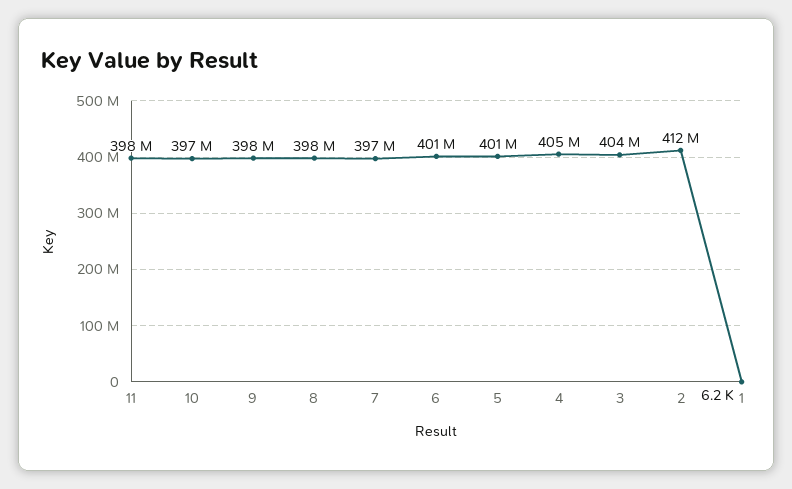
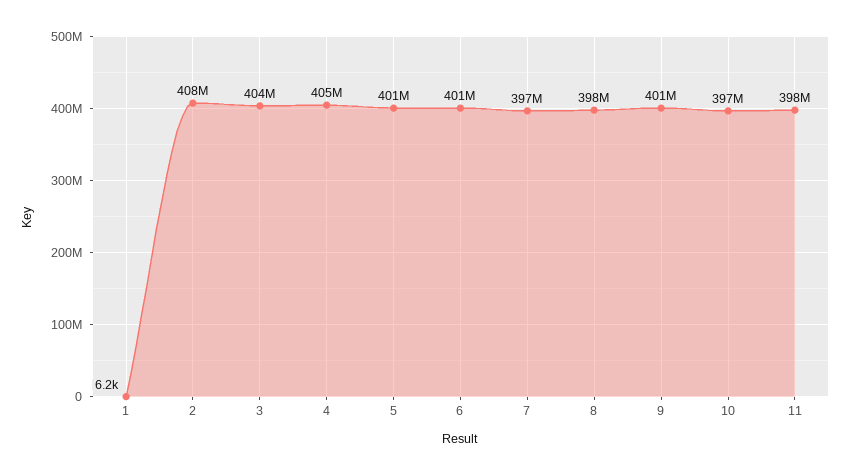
  {
    "11": 398000000,
    "10": 397000000,
-   "9": 398000000,
+   "9": 401000000,
    "8": 398000000,
    "7": 397000000,
    "6": 401000000,
    "5": 401000000,
    "4": 405000000,
    "3": 404000000,
-   "2": 412000000,
+   "2": 408000000,
    "1": 6200
  }

